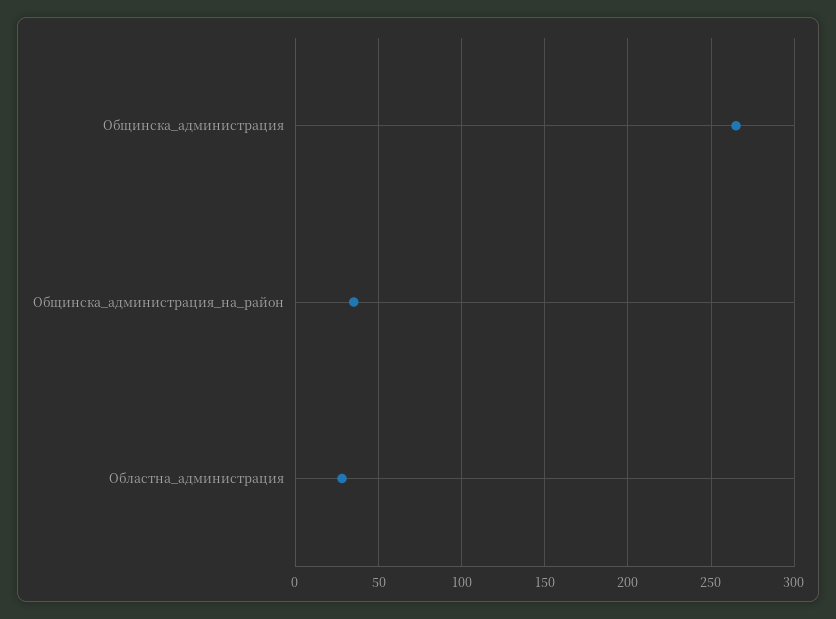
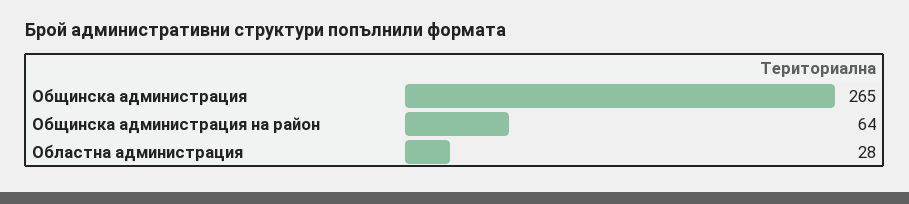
  {
    "Общинска_администрация": 265,
-   "Общинска_администрация_на_район": 35,
+   "Общинска_администрация_на_район": 64,
    "Областна_администрация": 28
  }

